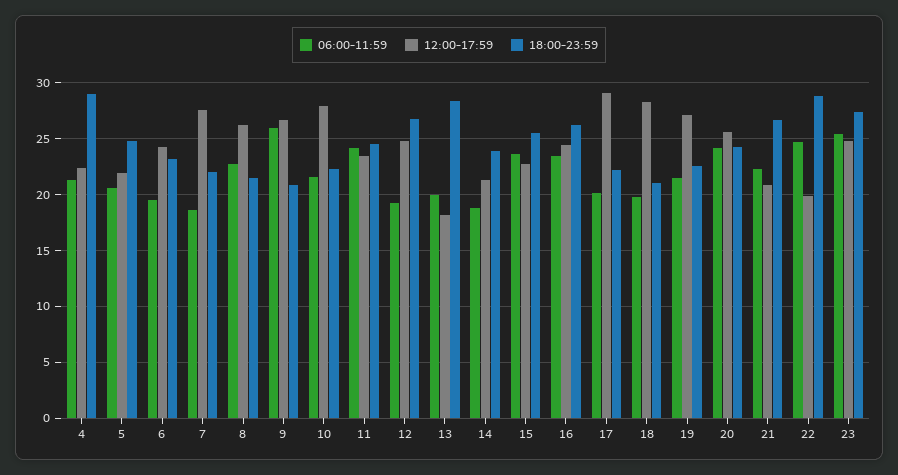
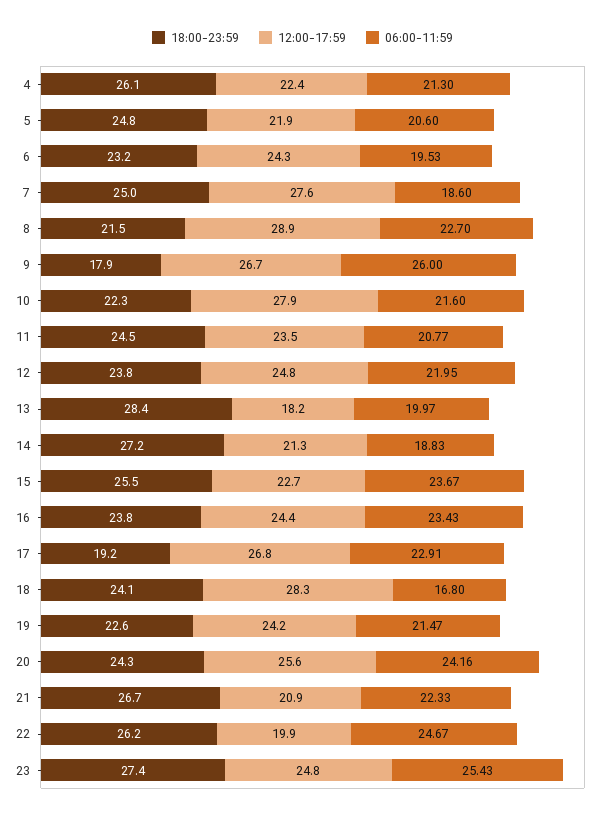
  {
    "06:00-11:59": {
      "4": 21.3,
      "5": 20.6,
      "6": 19.53,
      "7": 18.6,
      "8": 22.7,
      "9": 26,
      "10": 21.6,
-     "11": 24,
+     "11": 20.77,
-     "12": 19,
+     "12": 21.95,
      "13": 19.97,
      "14": 18.83,
      "15": 23.67,
      "16": 23.43,
-     "17": 20,
+     "17": 22.91,
-     "18": 20,
+     "18": 16.8,
      "19": 21.47,
      "20": 24.16,
      "21": 22.33,
      "22": 24.67,
      "23": 25.43
    },
    "12:00-17:59": {
      "4": 22.4,
      "5": 21.9,
      "6": 24.3,
      "7": 27.6,
-     "8": 26,
+     "8": 28.9,
      "9": 26.7,
      "10": 27.9,
      "11": 23.5,
      "12": 24.8,
      "13": 18.2,
      "14": 21.3,
      "15": 22.7,
      "16": 24.4,
-     "17": 29,
+     "17": 26.8,
      "18": 28.3,
-     "19": 27,
+     "19": 24.2,
      "20": 25.6,
      "21": 20.9,
      "22": 19.9,
      "23": 24.8
    },
    "18:00-23:59": {
-     "4": 29,
+     "4": 26.1,
      "5": 24.8,
      "6": 23.2,
-     "7": 22,
+     "7": 25,
      "8": 21.5,
-     "9": 21,
+     "9": 17.9,
      "10": 22.3,
      "11": 24.5,
-     "12": 27,
+     "12": 23.8,
      "13": 28.4,
-     "14": 24,
+     "14": 27.2,
      "15": 25.5,
-     "16": 26,
+     "16": 23.8,
-     "17": 22,
+     "17": 19.2,
-     "18": 21,
+     "18": 24.1,
      "19": 22.6,
      "20": 24.3,
      "21": 26.7,
-     "22": 29,
+     "22": 26.2,
      "23": 27.4
    }
  }

